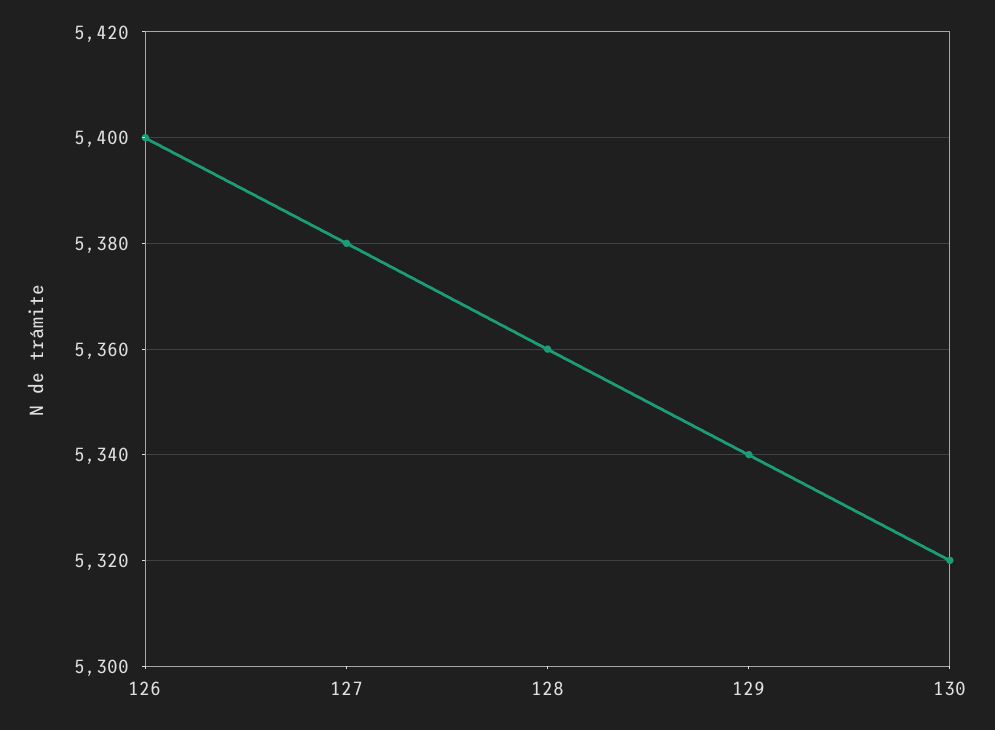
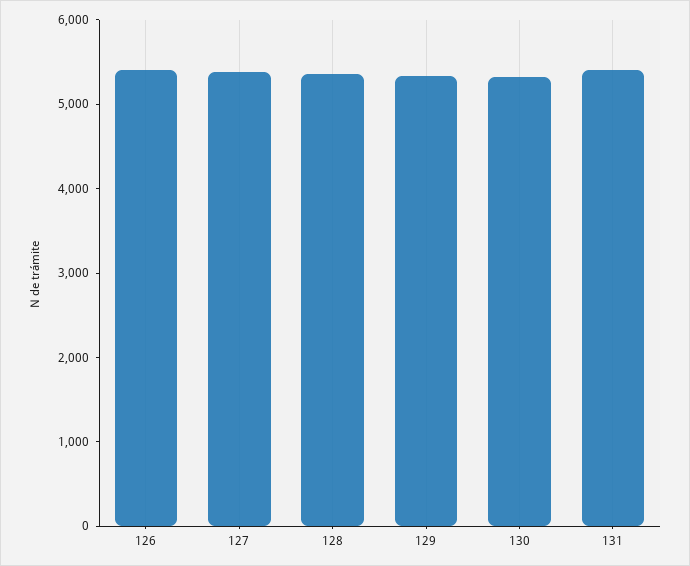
  {
    "126": 5400,
    "127": 5380,
    "128": 5360,
    "129": 5340,
-   "130": 5320
+   "130": 5320,
+   "131": 5400
  }

